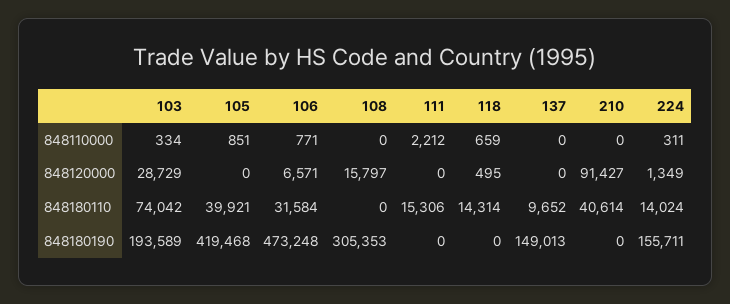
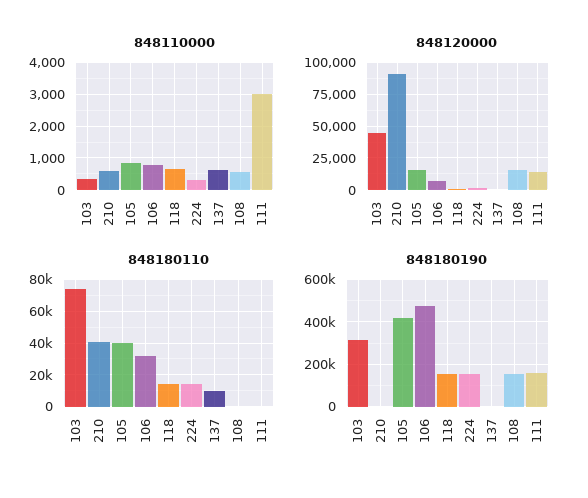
  {
    "848110000": {
      "103": 334,
      "105": 851,
      "106": 771,
-     "108": 0,
+     "108": 600,
-     "111": 2212,
+     "111": 3000,
      "118": 659,
-     "137": 0,
+     "137": 600,
-     "210": 0,
+     "210": 600,
      "224": 311
    },
    "848120000": {
-     "103": 28729,
+     "103": 45000,
-     "105": 0,
+     "105": 15000,
      "106": 6571,
      "108": 15797,
-     "111": 0,
+     "111": 15000,
      "118": 495,
      "137": 0,
      "210": 91427,
      "224": 1349
    },
    "848180110": {
      "103": 74042,
      "105": 39921,
      "106": 31584,
      "108": 0,
-     "111": 15306,
+     "111": 0,
      "118": 14314,
      "137": 9652,
      "210": 40614,
      "224": 14024
    },
    "848180190": {
-     "103": 193589,
+     "103": 300000,
      "105": 419468,
      "106": 473248,
-     "108": 305353,
+     "108": 150000,
-     "111": 0,
+     "111": 150000,
-     "118": 0,
+     "118": 150000,
-     "137": 149013,
+     "137": 0,
      "210": 0,
      "224": 155711
    }
  }

